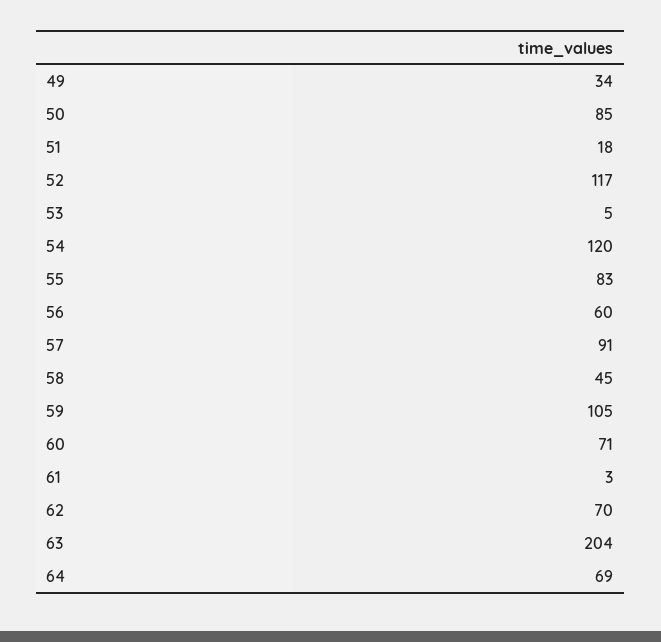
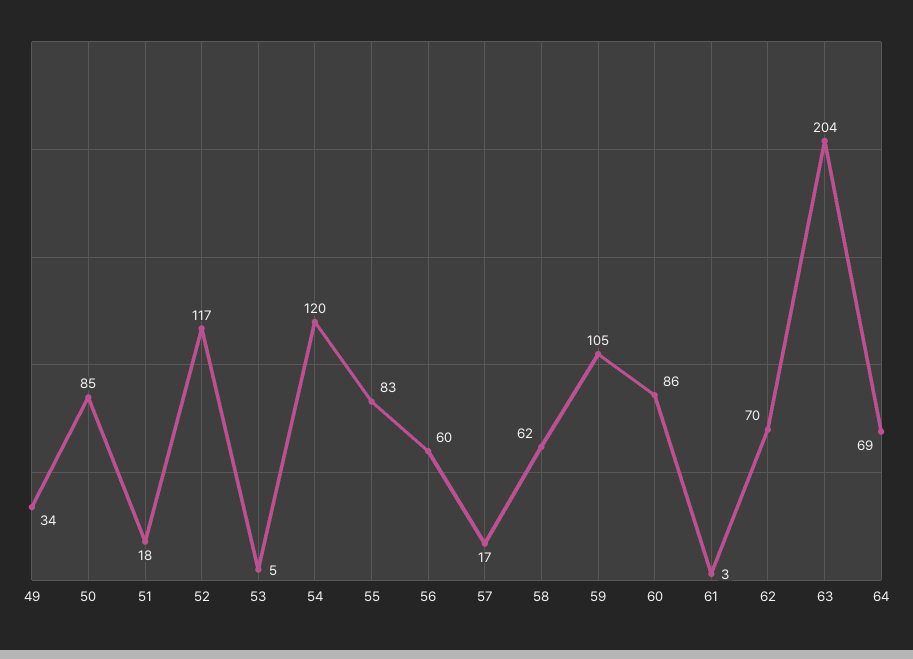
  {
    "49": 34,
    "50": 85,
    "51": 18,
    "52": 117,
    "53": 5,
    "54": 120,
    "55": 83,
    "56": 60,
-   "57": 91,
+   "57": 17,
-   "58": 45,
+   "58": 62,
    "59": 105,
-   "60": 71,
+   "60": 86,
    "61": 3,
    "62": 70,
    "63": 204,
    "64": 69
  }

